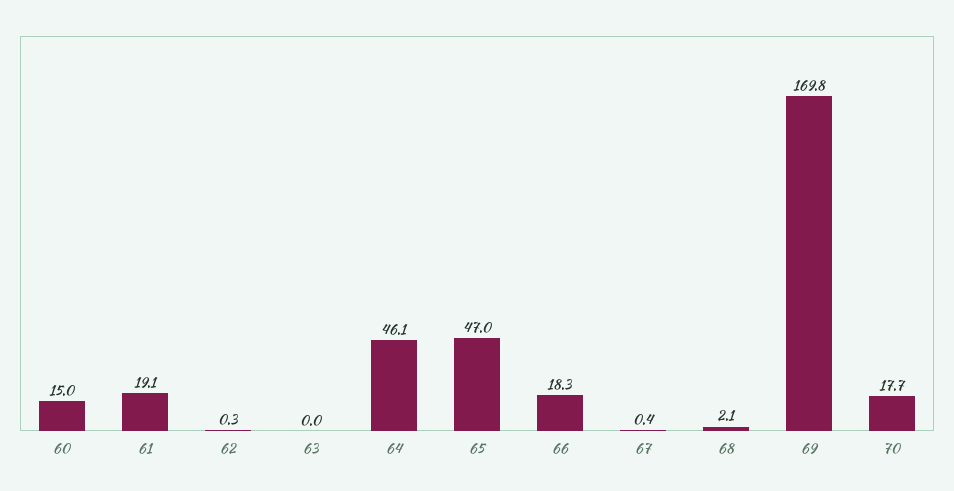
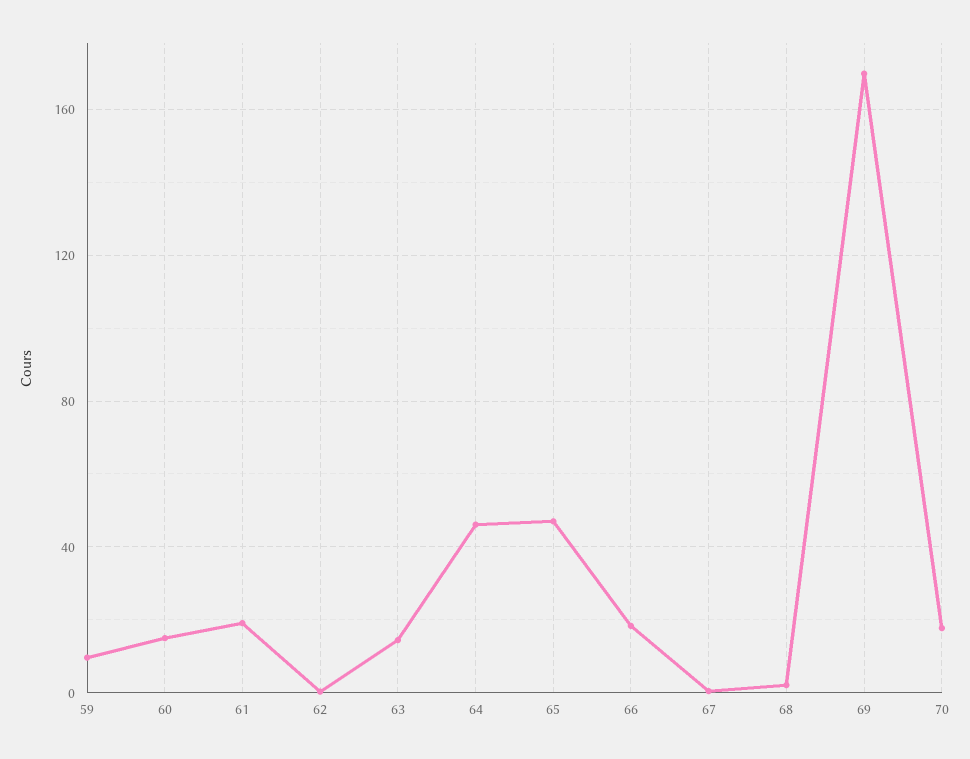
  {
    "60": 15,
    "61": 19.1,
    "62": 0.3,
-   "63": 0,
+   "63": 15,
    "64": 46.1,
    "65": 47,
    "66": 18.3,
    "67": 0.4,
    "68": 2.1,
    "69": 169.8,
-   "70": 17.7
+   "70": 17.7,
+   "59": 10
  }

